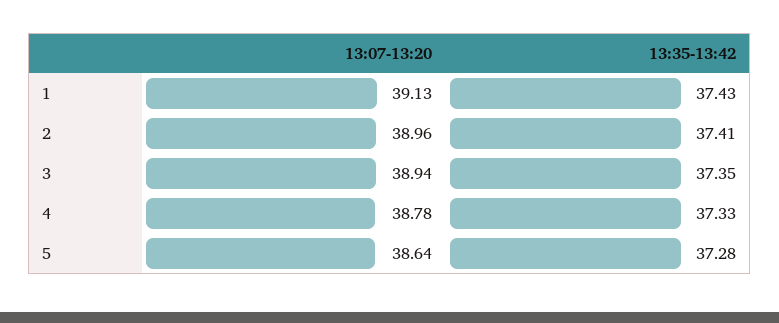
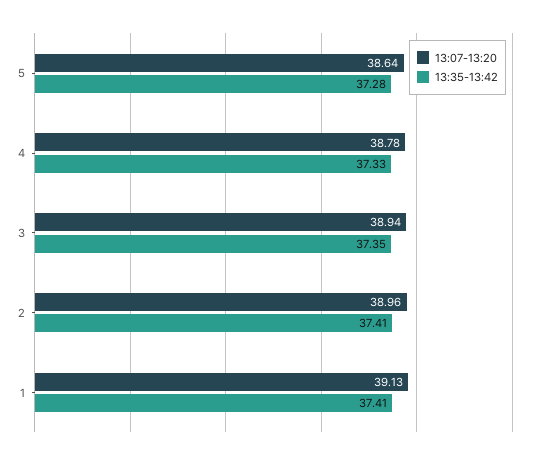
  {
    "13:07-13:20": {
      "1": 39.13,
      "2": 38.96,
      "3": 38.94,
      "4": 38.78,
      "5": 38.64
    },
    "13:35-13:42": {
-     "1": 37.43,
+     "1": 37.41,
      "2": 37.41,
      "3": 37.35,
      "4": 37.33,
      "5": 37.28
    }
  }

